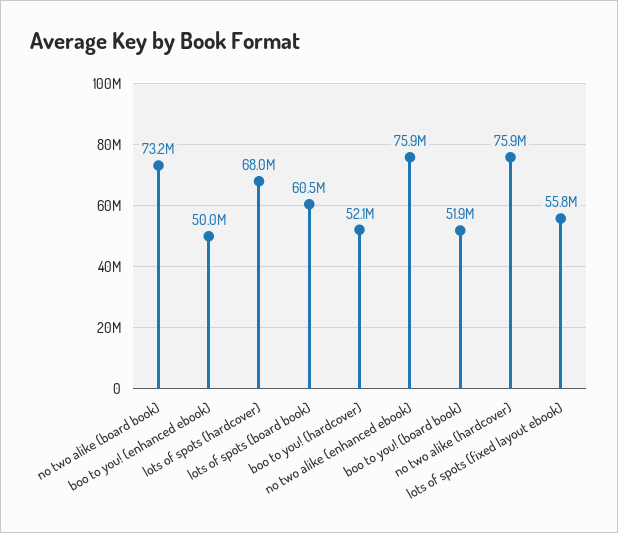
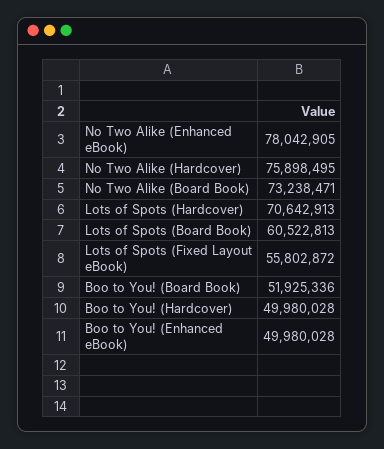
  {
    "no two alike (board book)": 73238471,
    "boo to you! (enhanced ebook)": 49980028,
-   "lots of spots (hardcover)": 68000000,
+   "lots of spots (hardcover)": 70642913,
    "lots of spots (board book)": 60522813,
-   "boo to you! (hardcover)": 52100000,
+   "boo to you! (hardcover)": 49980028,
-   "no two alike (enhanced ebook)": 75900000,
+   "no two alike (enhanced ebook)": 78042905,
    "boo to you! (board book)": 51925336,
    "no two alike (hardcover)": 75898495,
    "lots of spots (fixed layout ebook)": 55802872
  }

